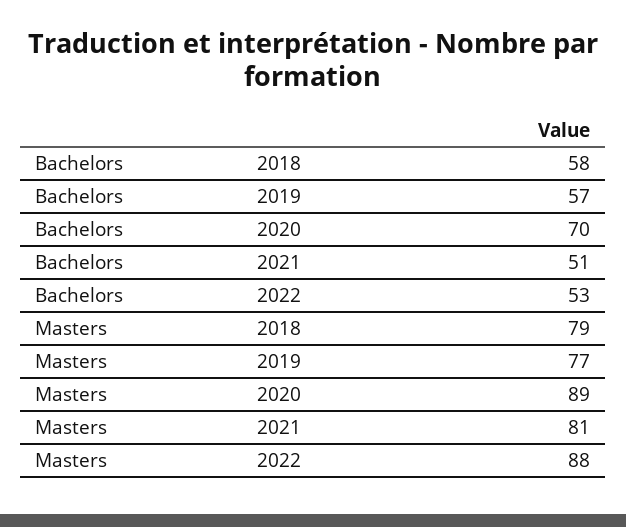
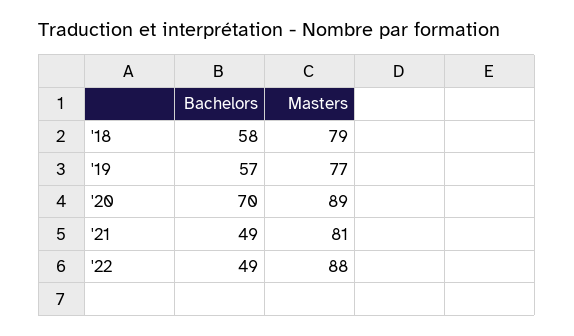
  {
    "Bachelors": {
      "2018": 58,
      "2019": 57,
      "2020": 70,
-     "2021": 51,
+     "2021": 49,
-     "2022": 53
+     "2022": 49
    },
    "Masters": {
      "2018": 79,
      "2019": 77,
      "2020": 89,
      "2021": 81,
      "2022": 88
    }
  }

